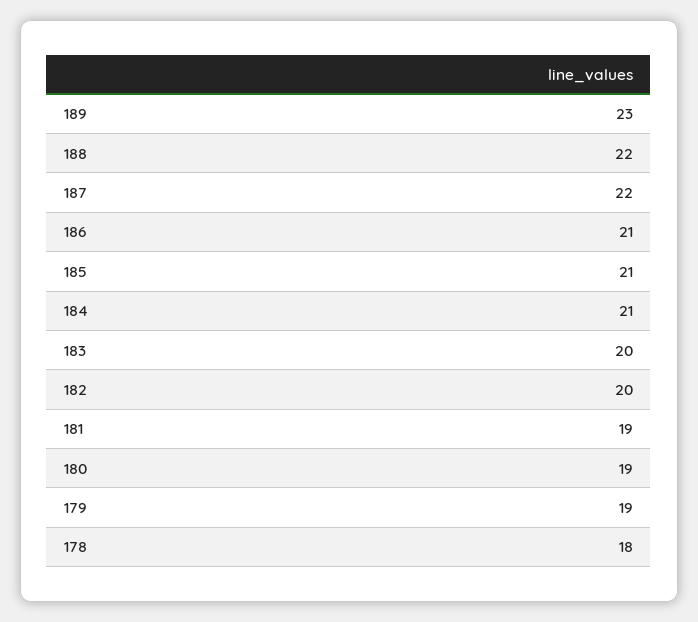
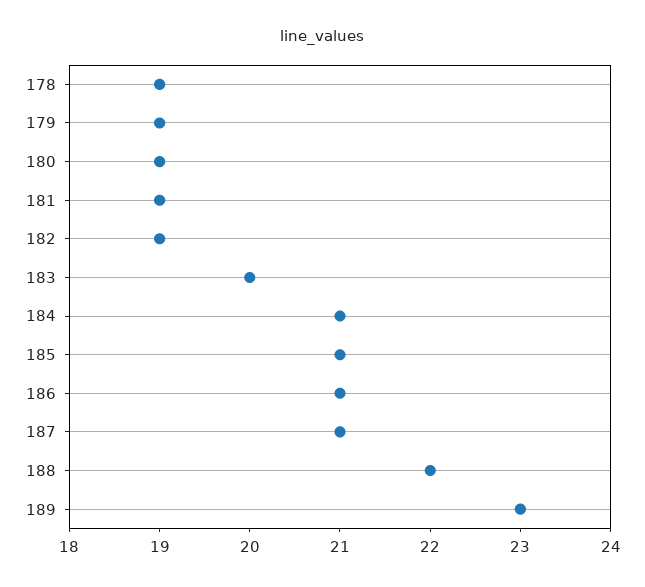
  {
    "189": 23,
    "188": 22,
-   "187": 22,
+   "187": 21,
    "186": 21,
    "185": 21,
    "184": 21,
    "183": 20,
-   "182": 20,
+   "182": 19,
    "181": 19,
    "180": 19,
    "179": 19,
-   "178": 18
+   "178": 19
  }

